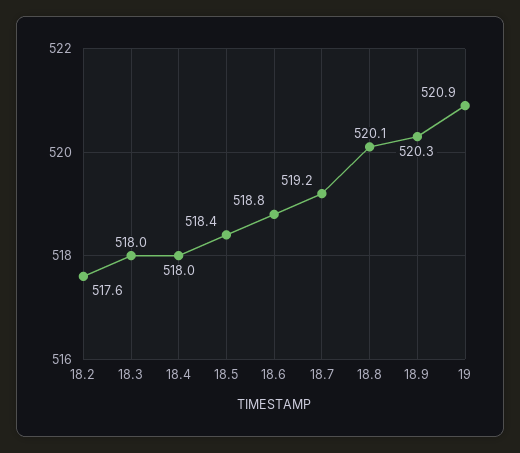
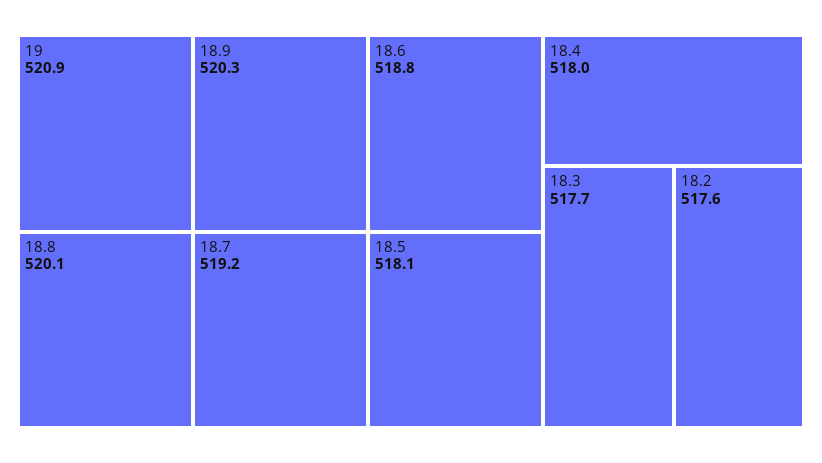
  {
    "18.2": 517.6,
-   "18.3": 518,
+   "18.3": 517.7,
    "18.4": 518,
-   "18.5": 518.4,
+   "18.5": 518.1,
    "18.6": 518.8,
    "18.7": 519.2,
    "18.8": 520.1,
    "18.9": 520.3,
    "19": 520.9
  }

